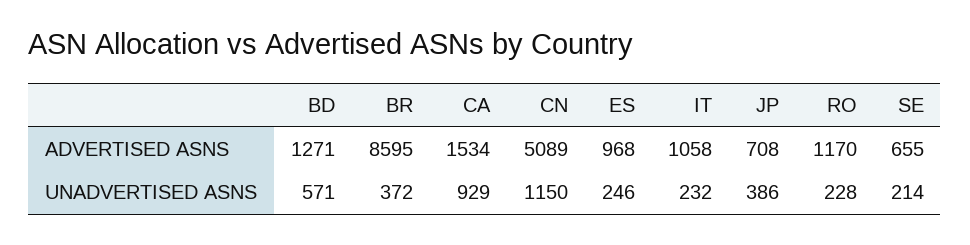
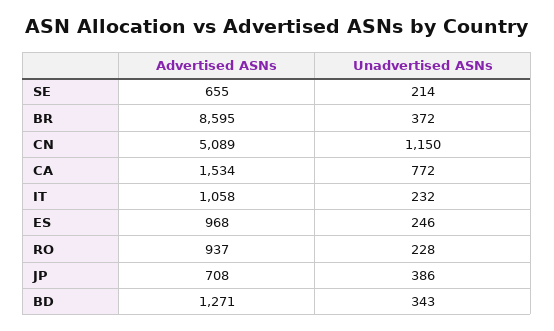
  {
    "BD": {
      "ADVERTISED ASNS": 1271,
-     "UNADVERTISED ASNS": 571
+     "UNADVERTISED ASNS": 343
    },
    "BR": {
      "ADVERTISED ASNS": 8595,
      "UNADVERTISED ASNS": 372
    },
    "CA": {
      "ADVERTISED ASNS": 1534,
-     "UNADVERTISED ASNS": 929
+     "UNADVERTISED ASNS": 772
    },
    "CN": {
      "ADVERTISED ASNS": 5089,
      "UNADVERTISED ASNS": 1150
    },
    "ES": {
      "ADVERTISED ASNS": 968,
      "UNADVERTISED ASNS": 246
    },
    "IT": {
      "ADVERTISED ASNS": 1058,
      "UNADVERTISED ASNS": 232
    },
    "JP": {
      "ADVERTISED ASNS": 708,
      "UNADVERTISED ASNS": 386
    },
    "RO": {
-     "ADVERTISED ASNS": 1170,
+     "ADVERTISED ASNS": 937,
      "UNADVERTISED ASNS": 228
    },
    "SE": {
      "ADVERTISED ASNS": 655,
      "UNADVERTISED ASNS": 214
    }
  }

